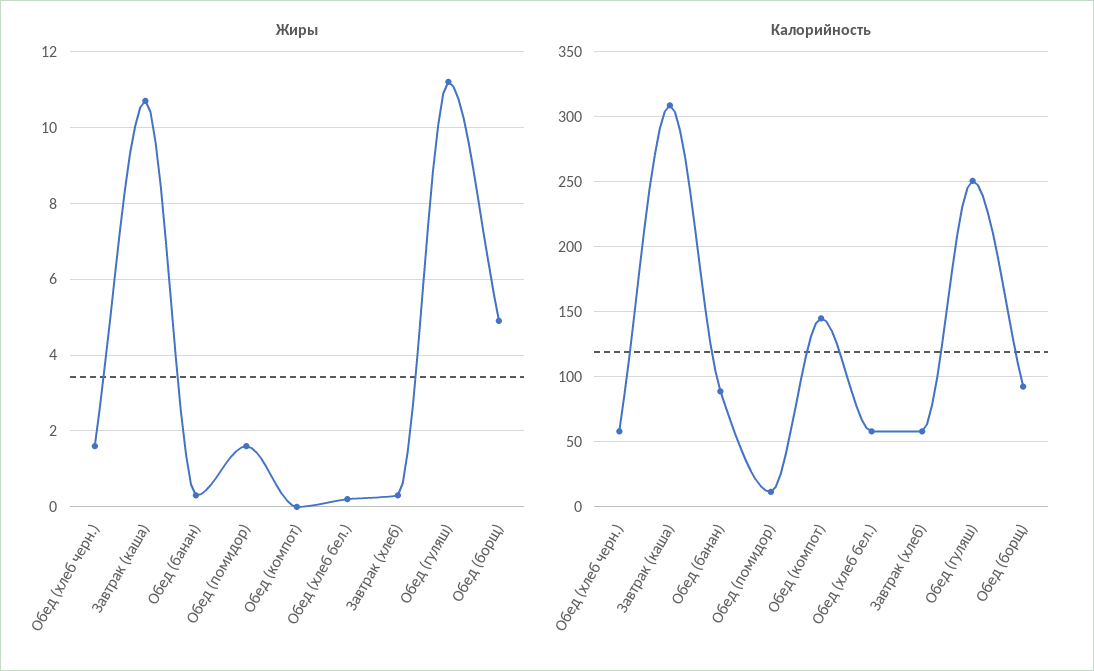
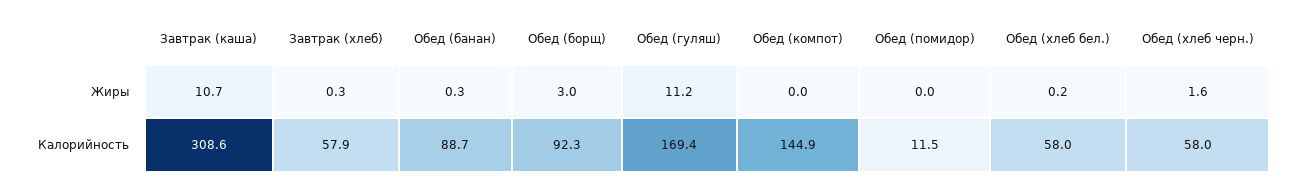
  {
    "Жиры": {
      "Обед (хлеб черн.)": 1.6,
      "Завтрак (каша)": 10.7,
      "Обед (банан)": 0.3,
-     "Обед (помидор)": 1.5,
+     "Обед (помидор)": 0,
      "Обед (компот)": 0,
      "Обед (хлеб бел.)": 0.2,
      "Завтрак (хлеб)": 0.3,
      "Обед (гуляш)": 11.2,
-     "Обед (борщ)": 5
+     "Обед (борщ)": 3
    },
    "Калорийность": {
      "Обед (хлеб черн.)": 58,
      "Завтрак (каша)": 308.6,
      "Обед (банан)": 88.7,
      "Обед (помидор)": 11.5,
      "Обед (компот)": 144.9,
      "Обед (хлеб бел.)": 58,
      "Завтрак (хлеб)": 57.9,
-     "Обед (гуляш)": 250,
+     "Обед (гуляш)": 169.4,
      "Обед (борщ)": 92.3
    }
  }

